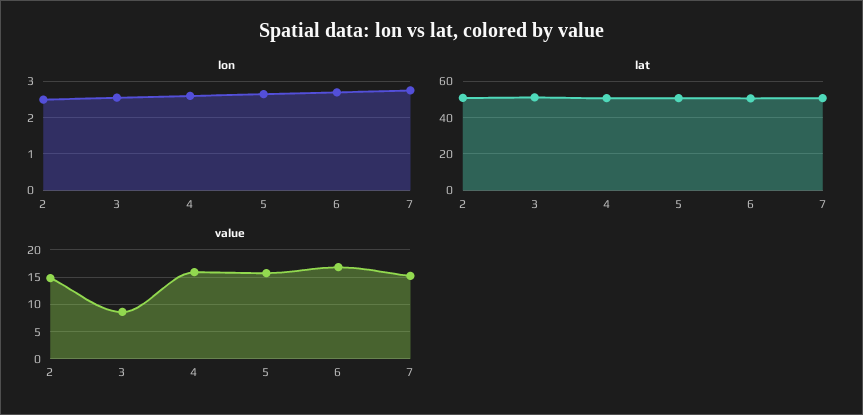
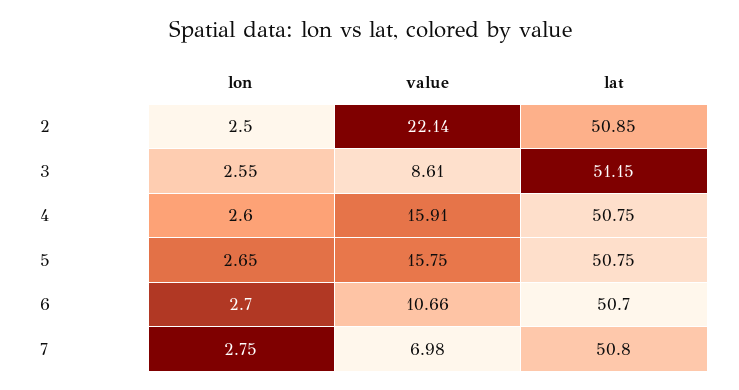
  {
    "lon": {
      "2": 2.5,
      "3": 2.55,
      "4": 2.6,
      "5": 2.65,
      "6": 2.7,
      "7": 2.75
    },
    "lat": {
      "2": 50.85,
      "3": 51.15,
      "4": 50.75,
      "5": 50.75,
      "6": 50.7,
      "7": 50.8
    },
    "value": {
-     "2": 15,
+     "2": 22.14,
      "3": 8.61,
      "4": 15.91,
      "5": 15.75,
-     "6": 17.5,
+     "6": 10.66,
-     "7": 15
+     "7": 6.98
    }
  }

